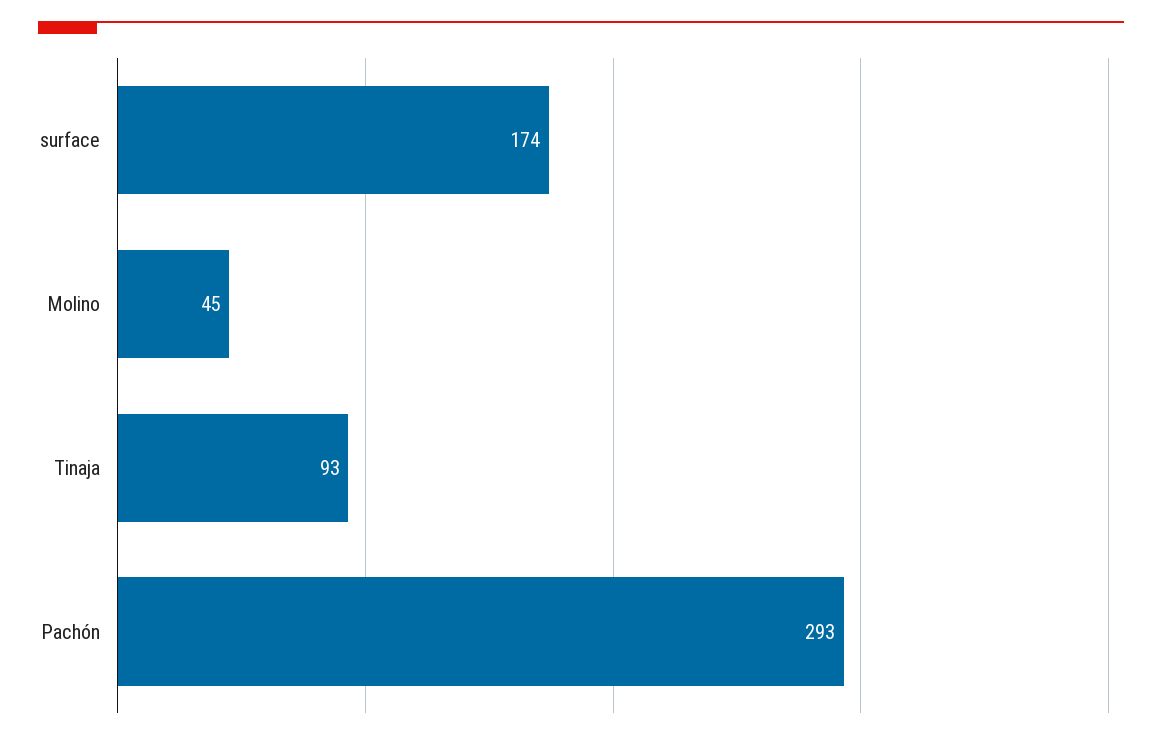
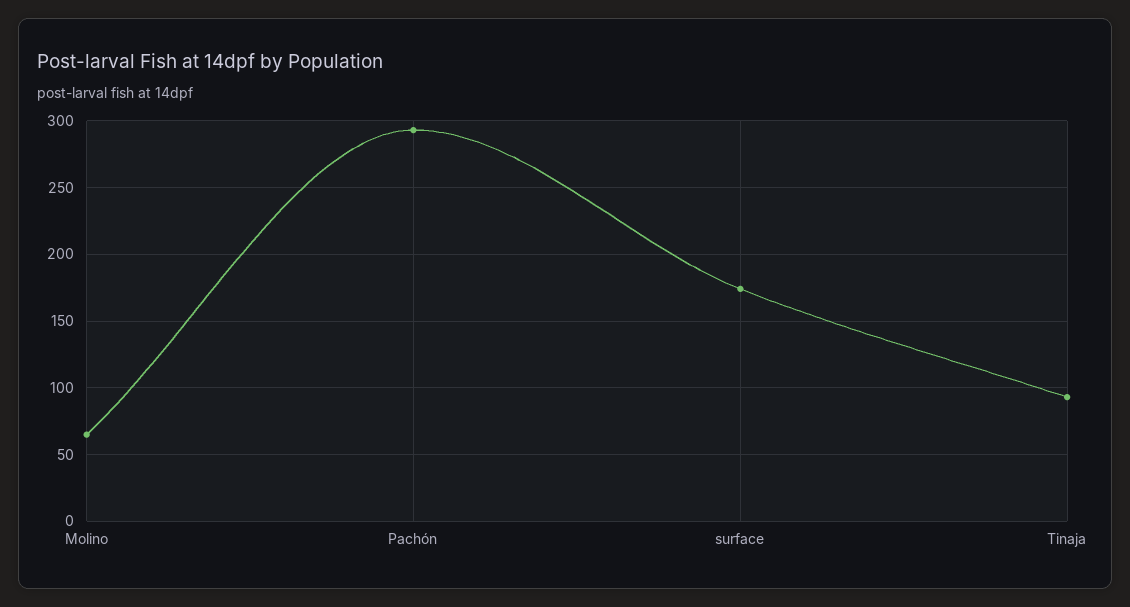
  {
    "surface": 174,
-   "Molino": 45,
+   "Molino": 65,
    "Tinaja": 93,
    "Pachón": 293
  }

